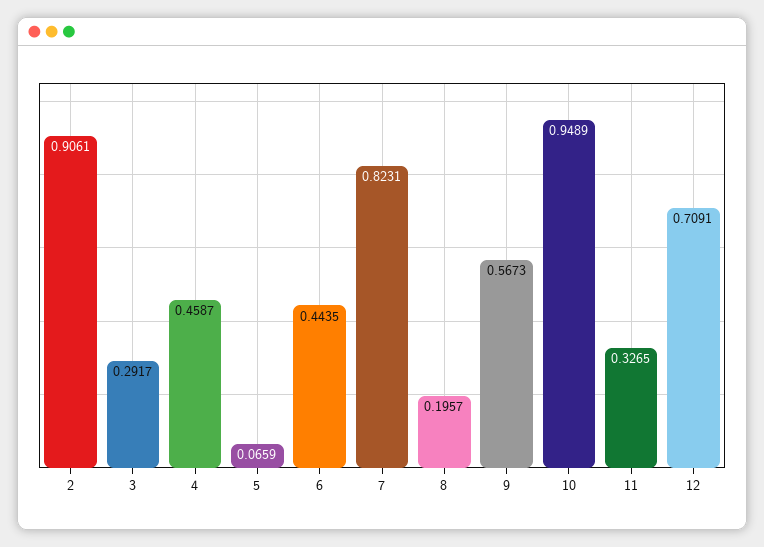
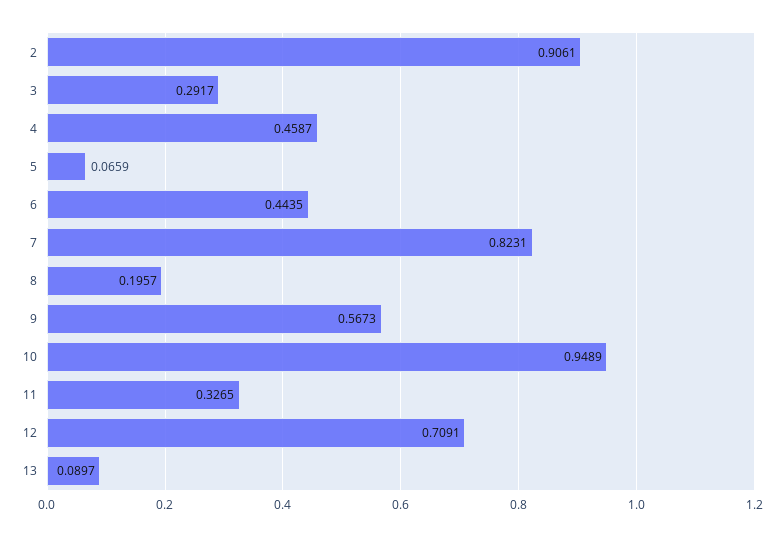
  {
    "2": 0.9061,
    "3": 0.2917,
    "4": 0.4587,
    "5": 0.0659,
    "6": 0.4435,
    "7": 0.8231,
    "8": 0.1957,
    "9": 0.5673,
    "10": 0.9489,
    "11": 0.3265,
-   "12": 0.7091
+   "12": 0.7091,
+   "13": 0.0897
  }

